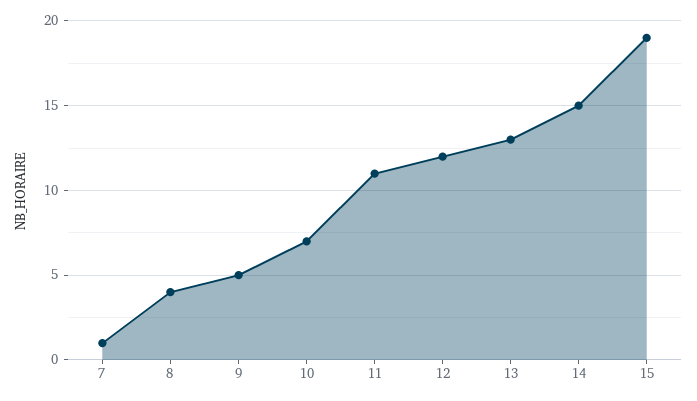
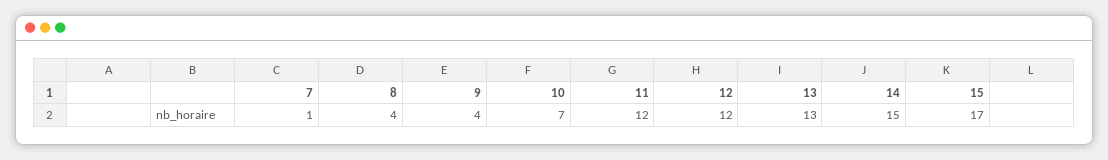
  {
    "7": 1,
    "8": 4,
-   "9": 5,
+   "9": 4,
    "10": 7,
-   "11": 11,
+   "11": 12,
    "12": 12,
    "13": 13,
    "14": 15,
-   "15": 19
+   "15": 17
  }

